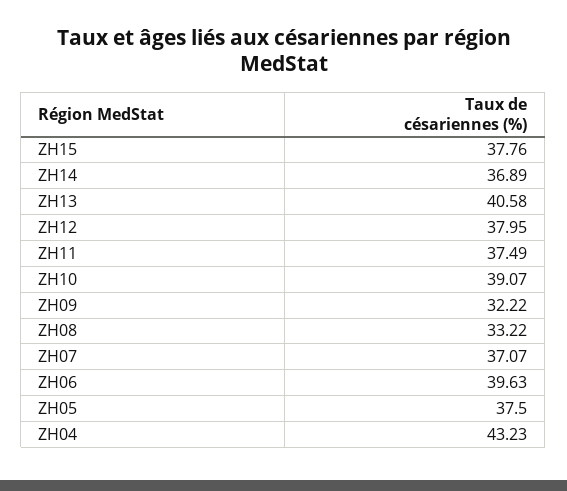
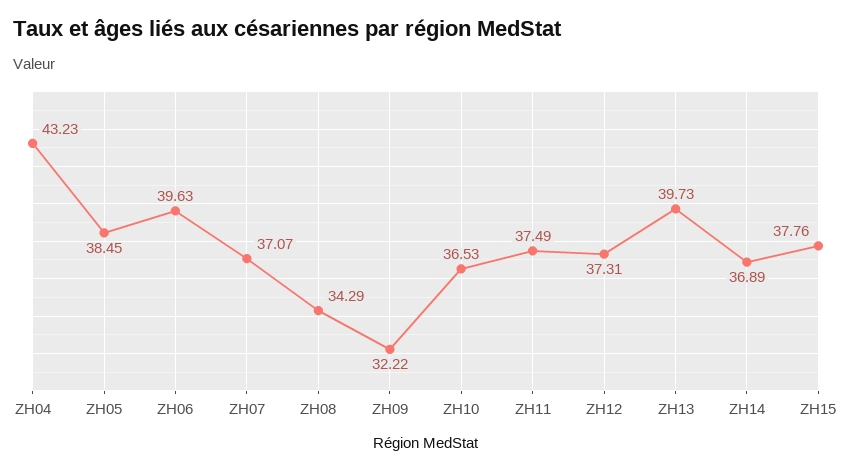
  {
    "ZH15": 37.76,
    "ZH14": 36.89,
-   "ZH13": 40.58,
+   "ZH13": 39.73,
-   "ZH12": 37.95,
+   "ZH12": 37.31,
    "ZH11": 37.49,
-   "ZH10": 39.07,
+   "ZH10": 36.53,
    "ZH09": 32.22,
-   "ZH08": 33.22,
+   "ZH08": 34.29,
    "ZH07": 37.07,
    "ZH06": 39.63,
-   "ZH05": 37.5,
+   "ZH05": 38.45,
    "ZH04": 43.23
  }

